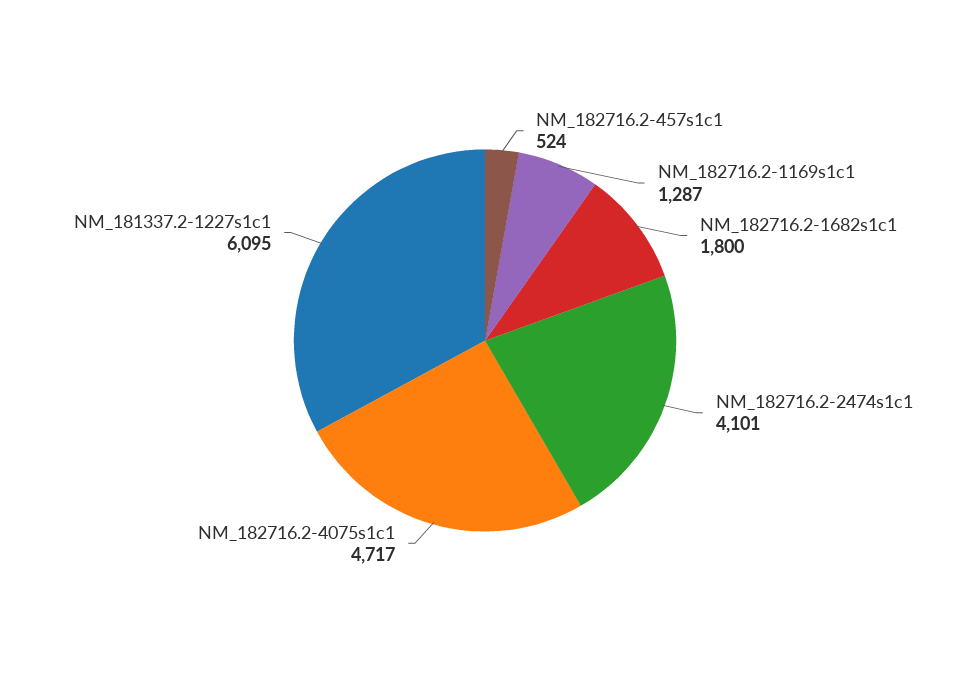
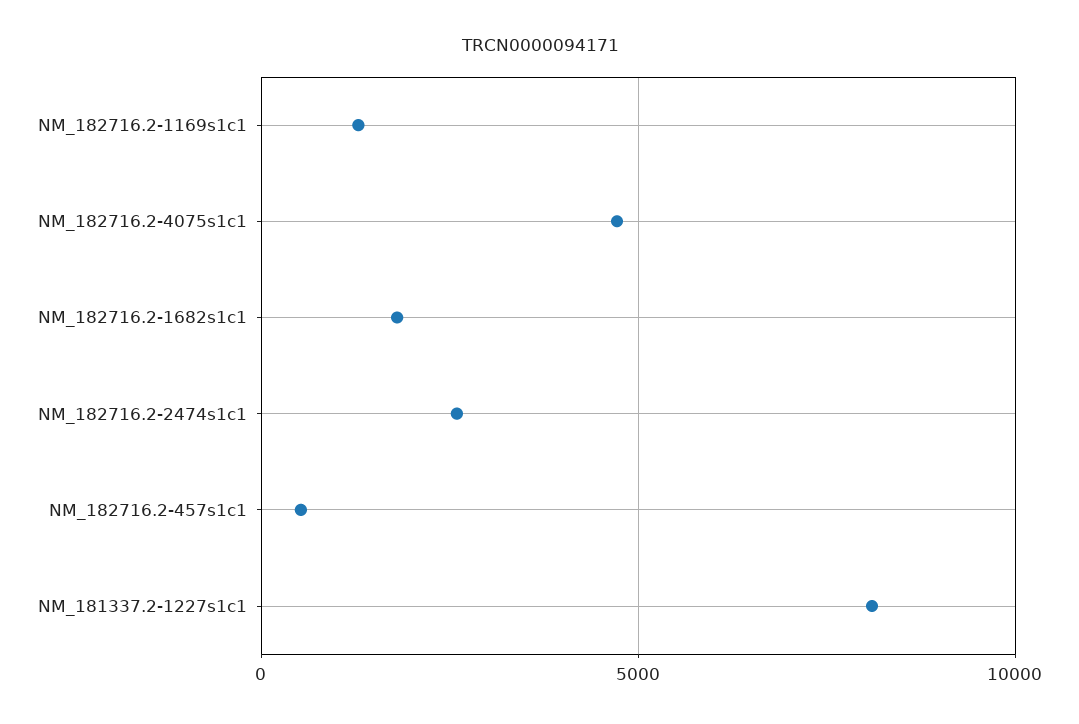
  {
    "NM_182716.2-457s1c1": 524,
    "NM_182716.2-1169s1c1": 1287,
    "NM_182716.2-1682s1c1": 1800,
-   "NM_182716.2-2474s1c1": 4101,
+   "NM_182716.2-2474s1c1": 2500,
    "NM_182716.2-4075s1c1": 4717,
-   "NM_181337.2-1227s1c1": 6095
+   "NM_181337.2-1227s1c1": 8000
  }

